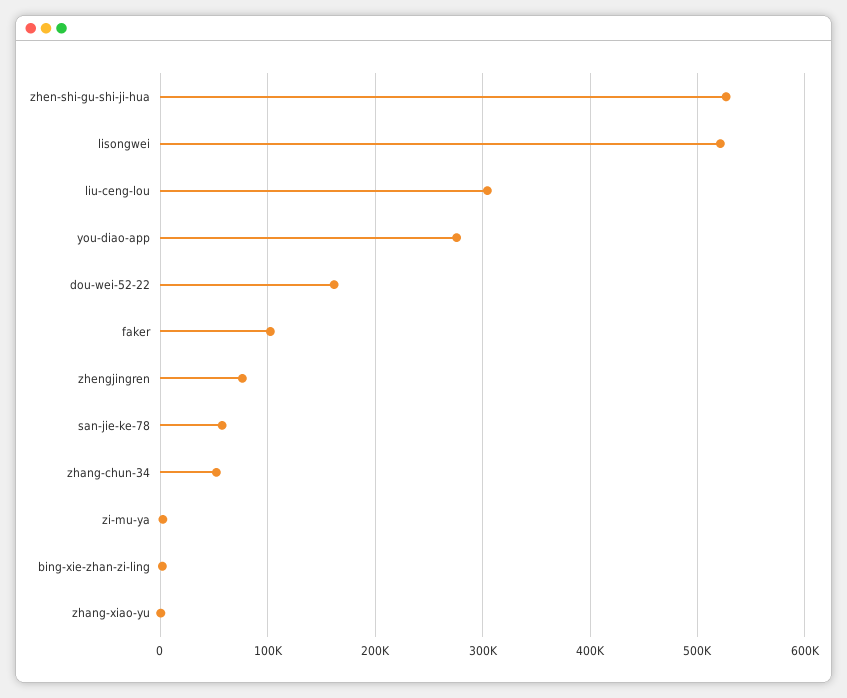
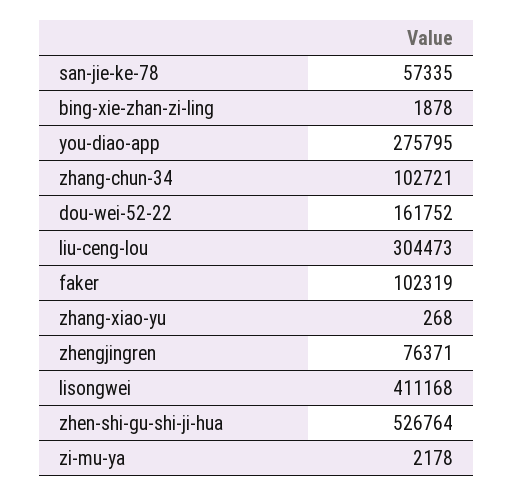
  {
    "zhen-shi-gu-shi-ji-hua": 526764,
-   "lisongwei": 520000,
+   "lisongwei": 411168,
    "liu-ceng-lou": 304473,
    "you-diao-app": 275795,
    "dou-wei-52-22": 161752,
    "faker": 102319,
    "zhengjingren": 76371,
    "san-jie-ke-78": 57335,
-   "zhang-chun-34": 50000,
+   "zhang-chun-34": 102721,
    "zi-mu-ya": 2178,
    "bing-xie-zhan-zi-ling": 1878,
    "zhang-xiao-yu": 268
  }

